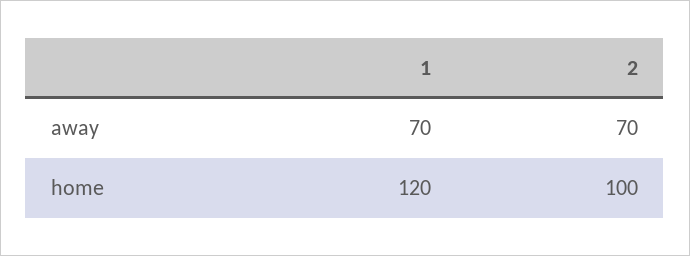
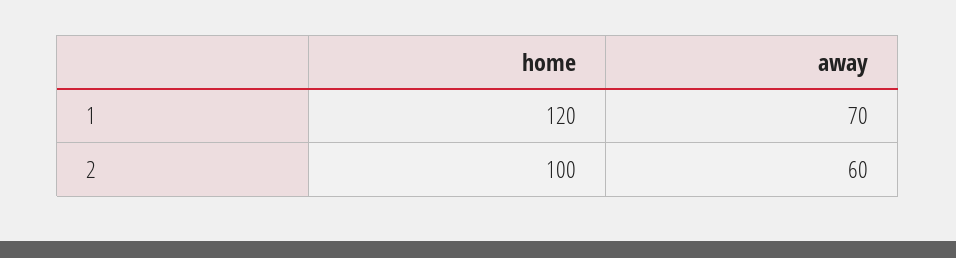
  {
    "1": {
      "away": 70,
      "home": 120
    },
    "2": {
-     "away": 70,
+     "away": 60,
      "home": 100
    }
  }

